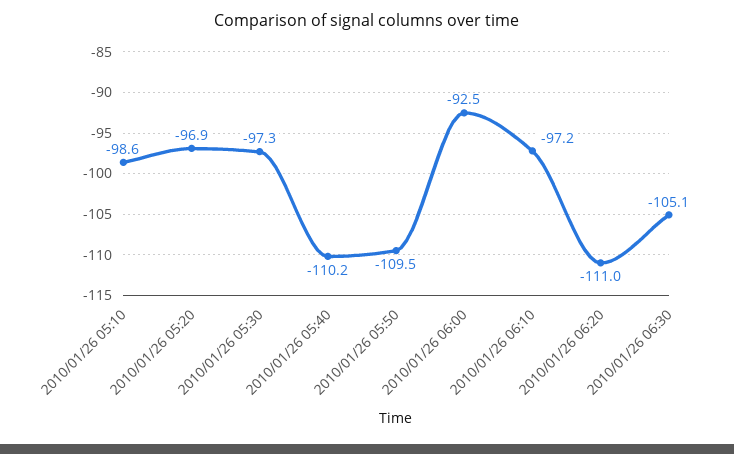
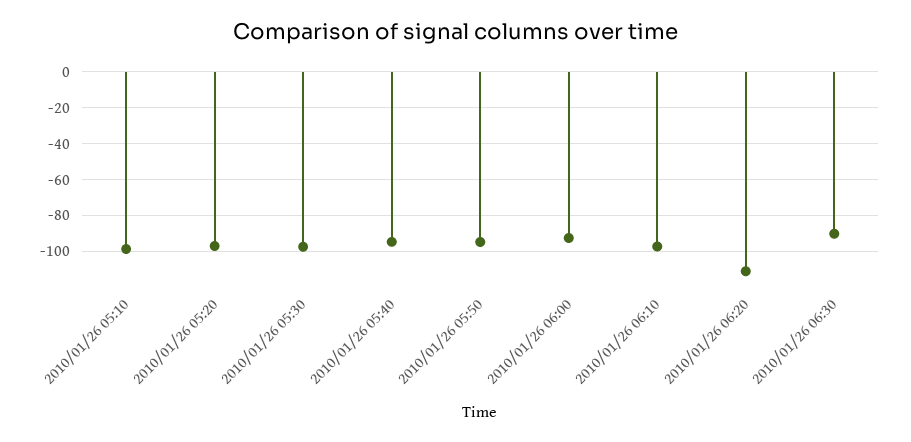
  {
    "2010/01/26 05:10": -98.6,
    "2010/01/26 05:20": -96.9,
    "2010/01/26 05:30": -97.3,
-   "2010/01/26 05:40": -110.2,
+   "2010/01/26 05:40": -95,
-   "2010/01/26 05:50": -109.5,
+   "2010/01/26 05:50": -95,
    "2010/01/26 06:00": -92.5,
    "2010/01/26 06:10": -97.2,
    "2010/01/26 06:20": -111,
-   "2010/01/26 06:30": -105.1
+   "2010/01/26 06:30": -90
  }

